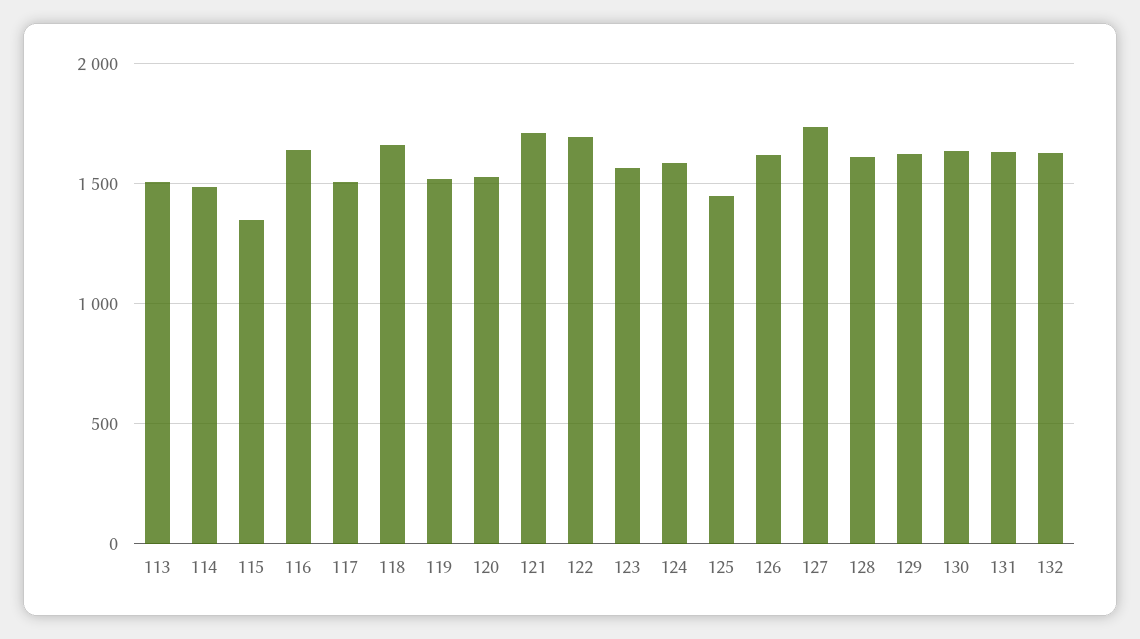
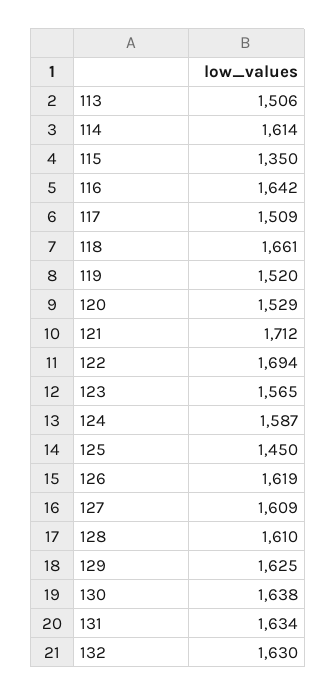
  {
    "113": 1506,
-   "114": 1500,
+   "114": 1614,
    "115": 1350,
    "116": 1642,
    "117": 1509,
    "118": 1661,
    "119": 1520,
    "120": 1529,
    "121": 1712,
    "122": 1694,
    "123": 1565,
    "124": 1587,
    "125": 1450,
    "126": 1619,
-   "127": 1750,
+   "127": 1609,
    "128": 1610,
    "129": 1625,
    "130": 1638,
    "131": 1634,
    "132": 1630
  }

